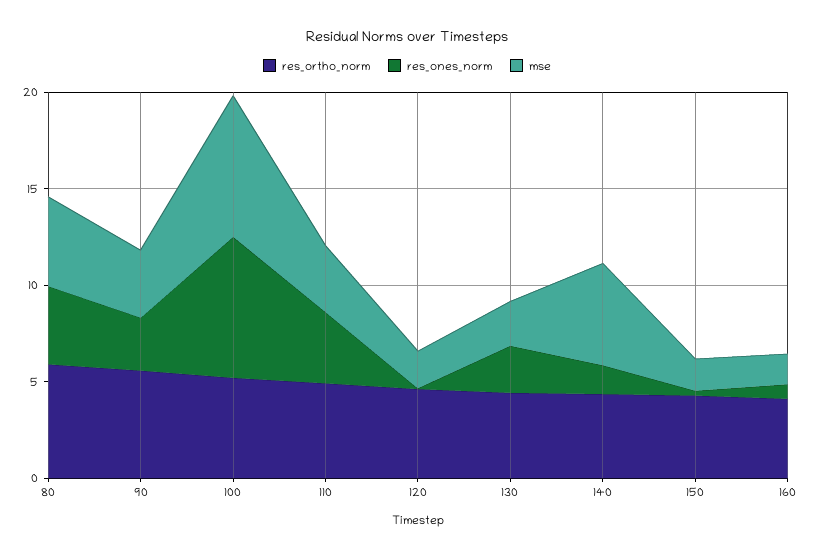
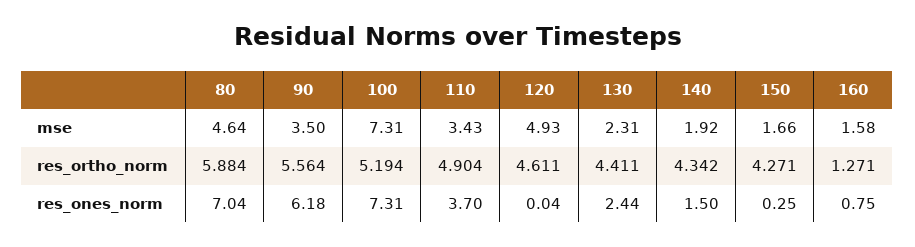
  {
    "res_ortho_norm": {
      "80": 5.884,
      "90": 5.564,
      "100": 5.194,
      "110": 4.904,
      "120": 4.611,
      "130": 4.411,
      "140": 4.342,
      "150": 4.271,
-     "160": 4
+     "160": 1.271
    },
    "res_ones_norm": {
-     "80": 4,
+     "80": 7.04,
-     "90": 3,
+     "90": 6.18,
      "100": 7.31,
      "110": 3.7,
      "120": 0.04,
      "130": 2.44,
      "140": 1.5,
      "150": 0.25,
      "160": 0.75
    },
    "mse": {
      "80": 4.64,
      "90": 3.5,
      "100": 7.31,
      "110": 3.43,
-     "120": 2,
+     "120": 4.93,
      "130": 2.31,
-     "140": 5,
+     "140": 1.92,
      "150": 1.66,
      "160": 1.58
    }
  }

